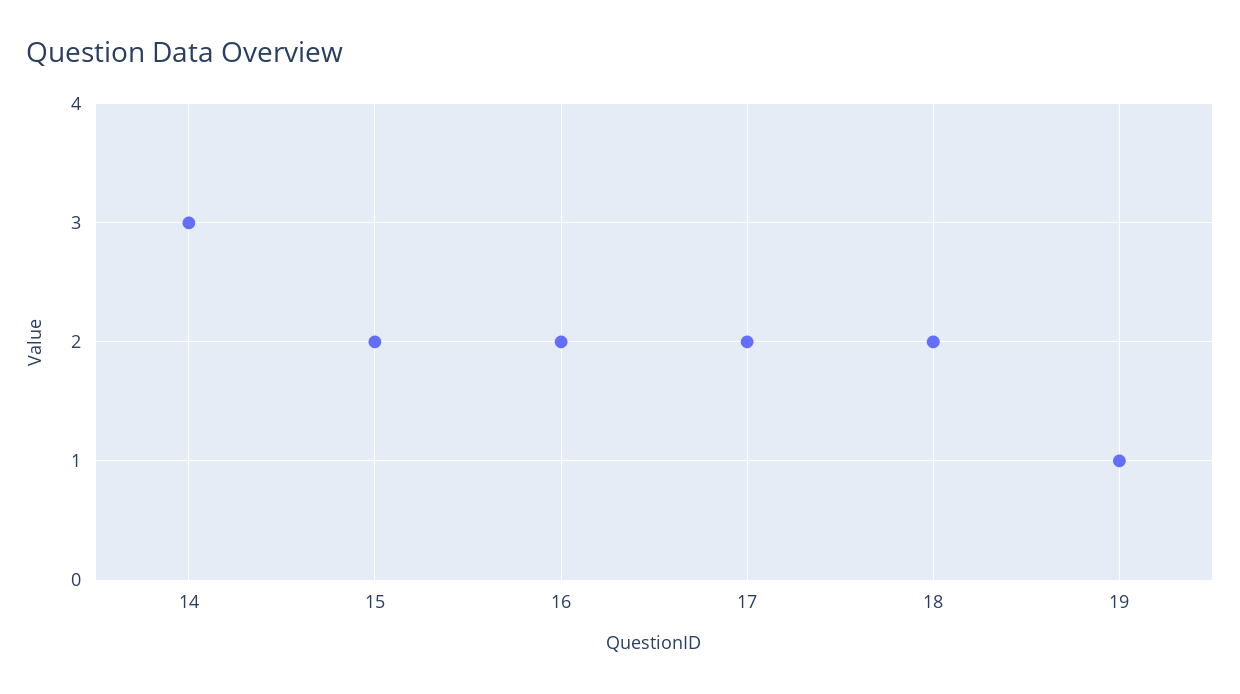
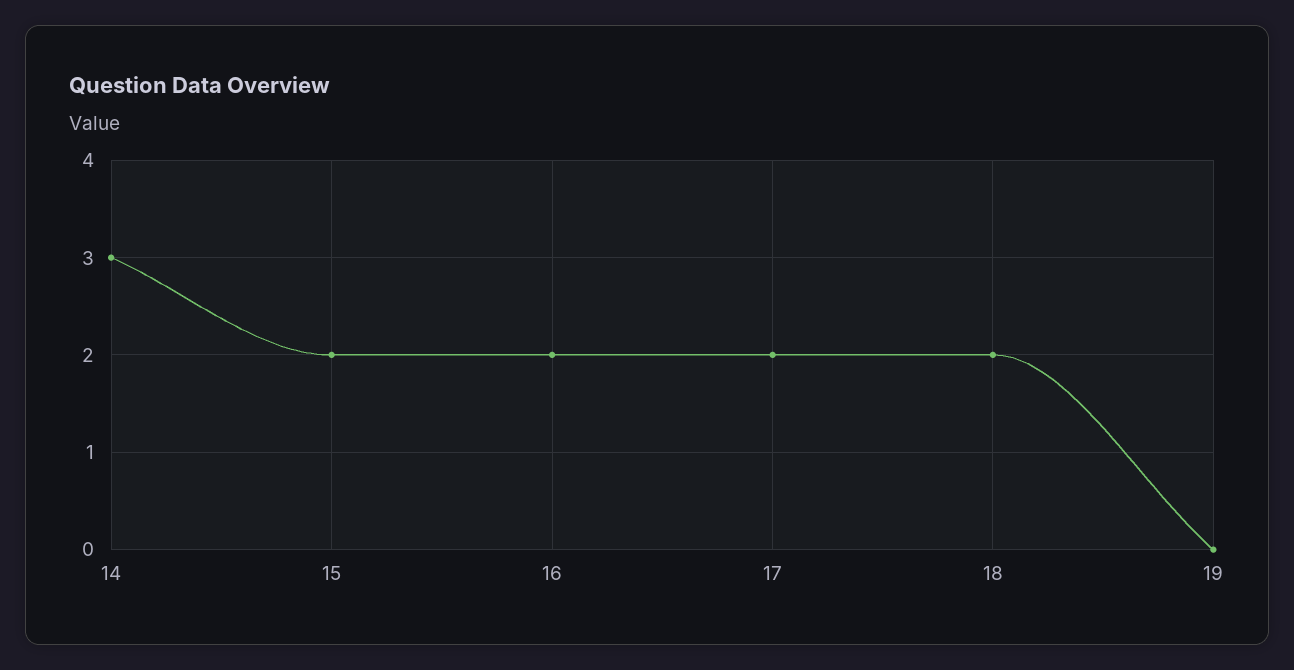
  {
    "14": 3,
    "15": 2,
    "16": 2,
    "17": 2,
    "18": 2,
-   "19": 1
+   "19": 0
  }

